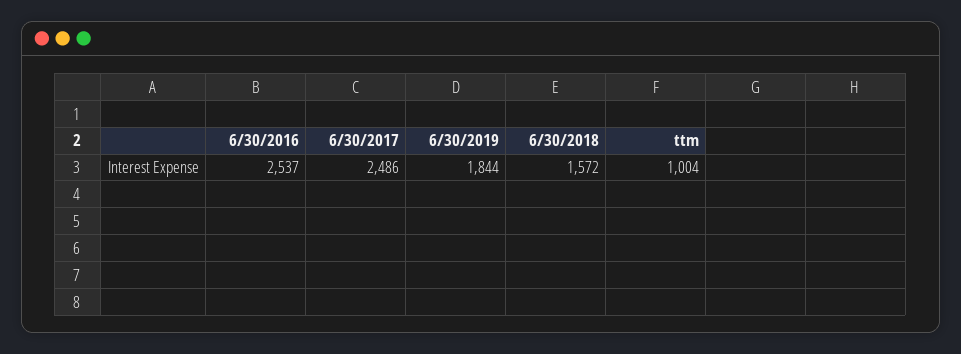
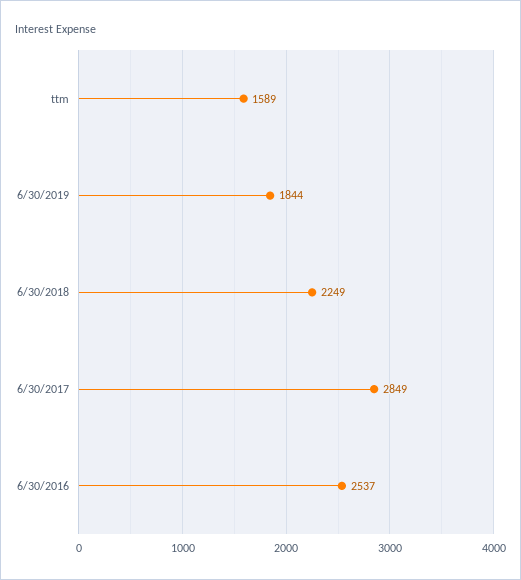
  {
    "6/30/2016": 2537,
-   "6/30/2017": 2486,
+   "6/30/2017": 2849,
    "6/30/2019": 1844,
-   "6/30/2018": 1572,
+   "6/30/2018": 2249,
-   "ttm": 1004
+   "ttm": 1589
  }

